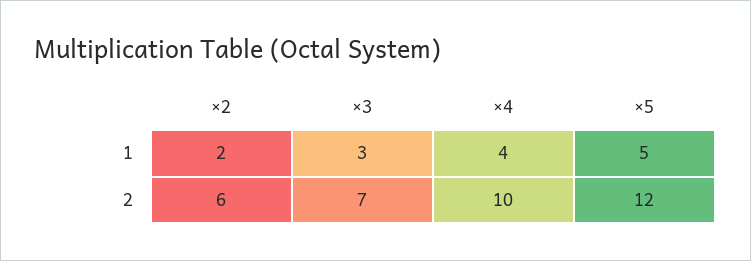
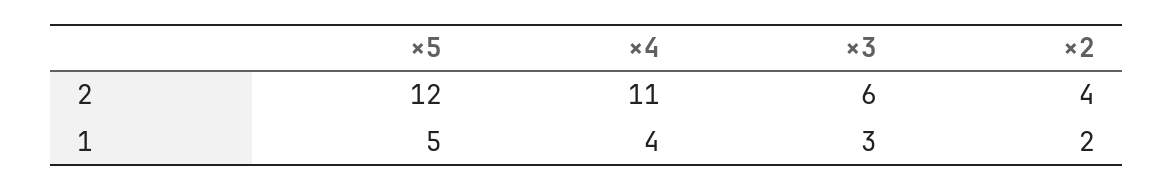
  {
    "×2": {
      "1": 2,
-     "2": 6
+     "2": 4
    },
    "×3": {
      "1": 3,
-     "2": 7
+     "2": 6
    },
    "×4": {
      "1": 4,
-     "2": 10
+     "2": 11
    },
    "×5": {
      "1": 5,
      "2": 12
    }
  }

